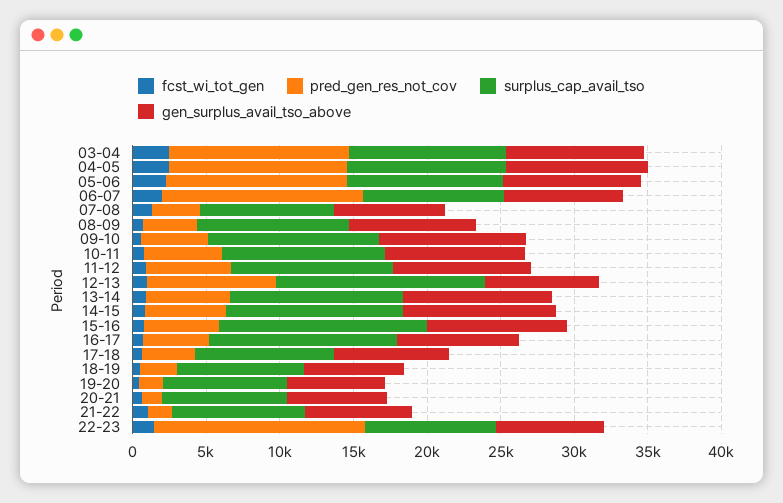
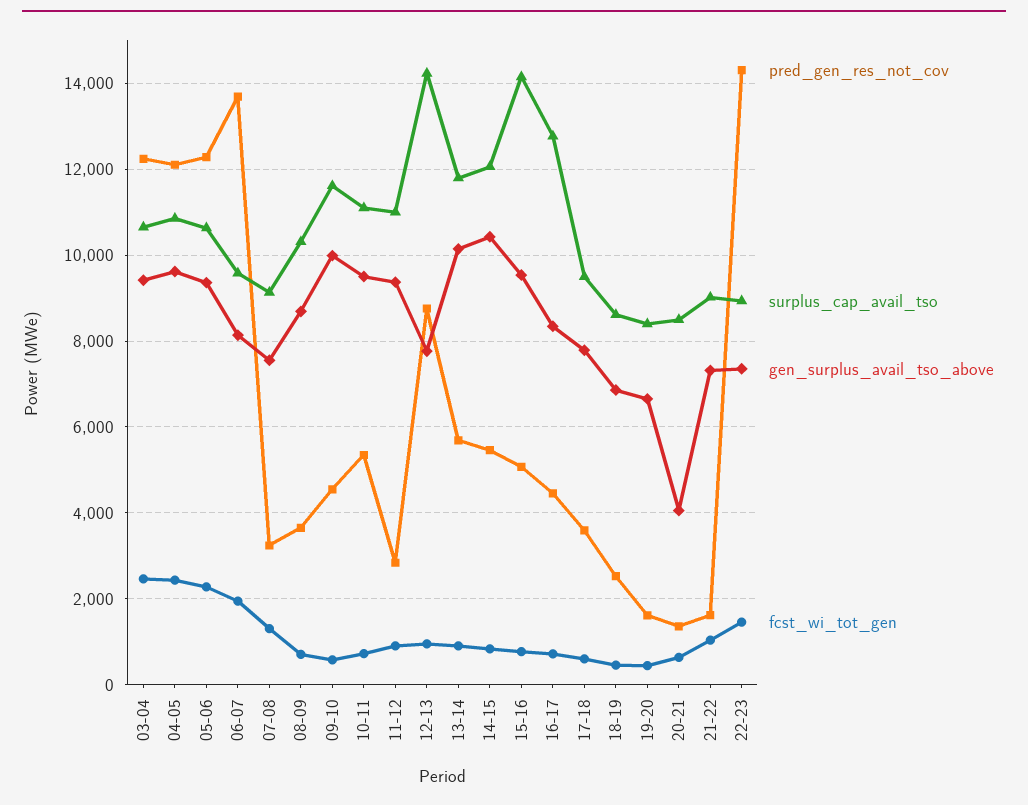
  {
    "fcst_wi_tot_gen": {
      "03-04": 2400,
      "04-05": 2400,
      "05-06": 2200,
      "06-07": 2000,
      "07-08": 1400,
      "08-09": 800,
      "09-10": 600,
      "10-11": 800,
      "11-12": 1000,
      "12-13": 1000,
      "13-14": 1000,
      "14-15": 800,
      "15-16": 800,
      "16-17": 800,
      "17-18": 600,
      "18-19": 400,
      "19-20": 400,
      "20-21": 600,
      "21-22": 1000,
      "22-23": 1400
    },
    "pred_gen_res_not_cov": {
      "03-04": 12200,
      "04-05": 12200,
      "05-06": 12200,
      "06-07": 13600,
      "07-08": 3200,
      "08-09": 3600,
      "09-10": 4600,
      "10-11": 5400,
-     "11-12": 6000,
+     "11-12": 2800,
      "12-13": 8800,
      "13-14": 5600,
      "14-15": 5400,
      "15-16": 5000,
      "16-17": 4400,
      "17-18": 3600,
      "18-19": 2600,
      "19-20": 1600,
      "20-21": 1400,
      "21-22": 1600,
      "22-23": 14400
    },
    "surplus_cap_avail_tso": {
      "03-04": 10600,
      "04-05": 10800,
      "05-06": 10600,
      "06-07": 9600,
      "07-08": 9200,
      "08-09": 10400,
      "09-10": 11600,
      "10-11": 11000,
      "11-12": 11000,
      "12-13": 14200,
      "13-14": 11800,
      "14-15": 12000,
      "15-16": 14200,
      "16-17": 12800,
      "17-18": 9400,
      "18-19": 8600,
      "19-20": 8400,
      "20-21": 8400,
      "21-22": 9000,
      "22-23": 9000
    },
    "gen_surplus_avail_tso_above": {
      "03-04": 9400,
      "04-05": 9600,
      "05-06": 9400,
      "06-07": 8200,
      "07-08": 7600,
      "08-09": 8600,
      "09-10": 10000,
      "10-11": 9400,
      "11-12": 9400,
      "12-13": 7800,
      "13-14": 10200,
      "14-15": 10400,
      "15-16": 9600,
      "16-17": 8400,
      "17-18": 7800,
      "18-19": 6800,
      "19-20": 6600,
-     "20-21": 7000,
+     "20-21": 4000,
      "21-22": 7400,
      "22-23": 7400
    }
  }

